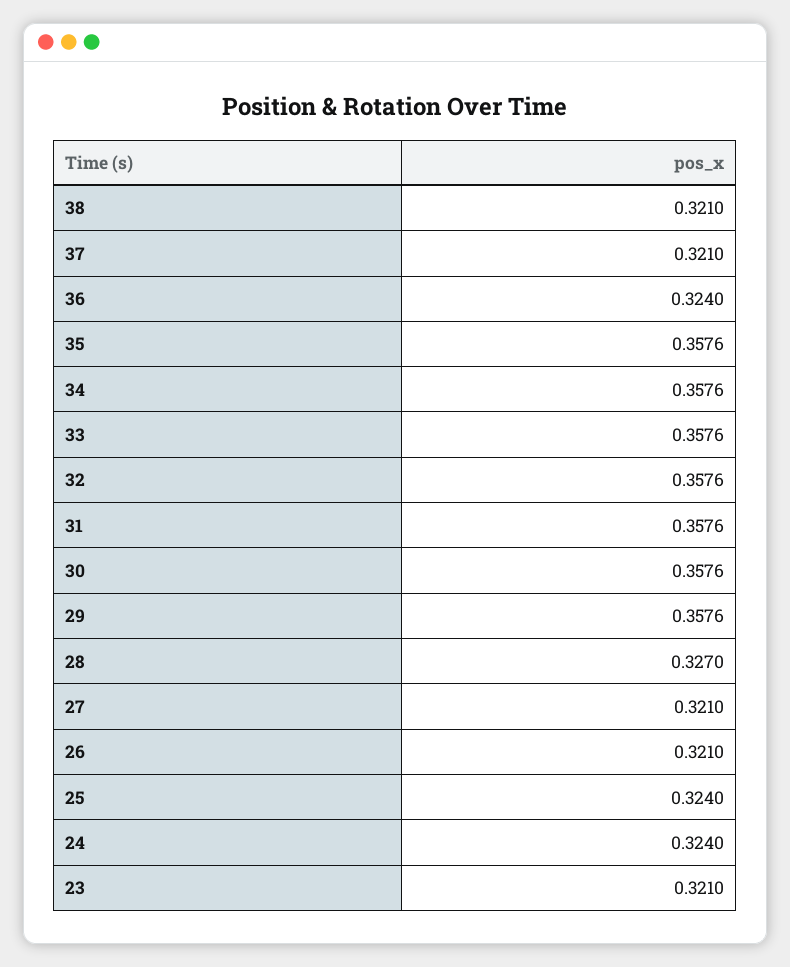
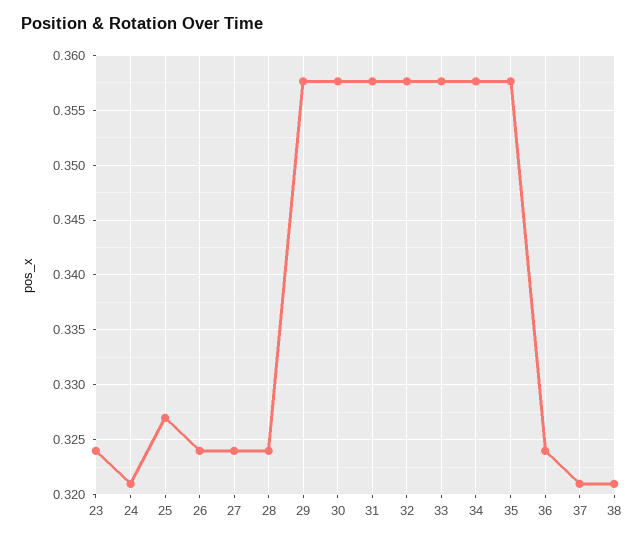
  {
    "38": 0.321,
    "37": 0.321,
    "36": 0.324,
    "35": 0.3576,
    "34": 0.3576,
    "33": 0.3576,
    "32": 0.3576,
    "31": 0.3576,
    "30": 0.3576,
    "29": 0.3576,
-   "28": 0.327,
+   "28": 0.324,
-   "27": 0.321,
+   "27": 0.324,
-   "26": 0.321,
+   "26": 0.324,
-   "25": 0.324,
+   "25": 0.327,
-   "24": 0.324,
+   "24": 0.321,
-   "23": 0.321
+   "23": 0.324
  }

